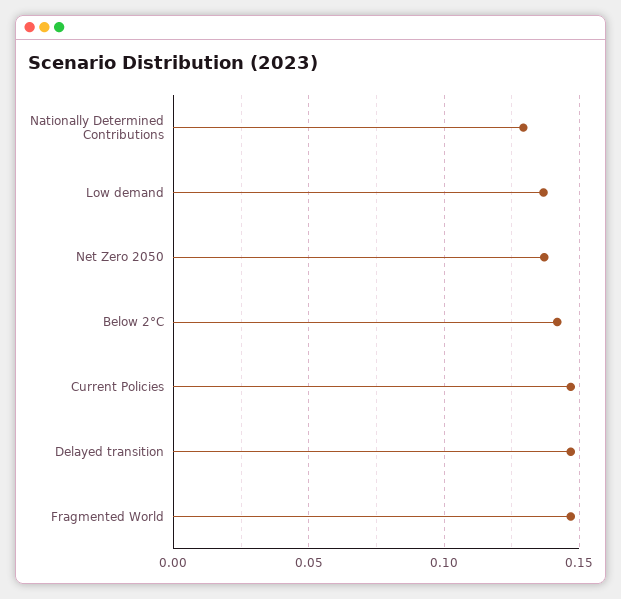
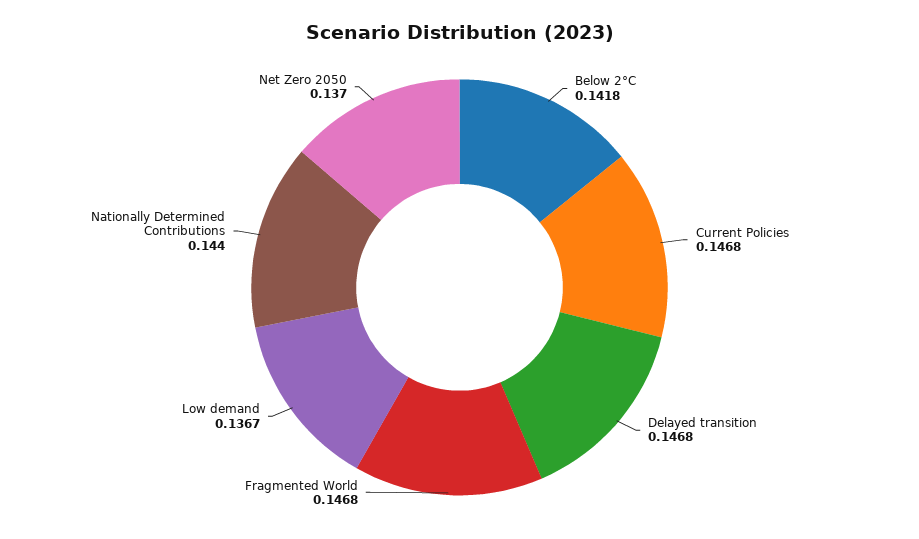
  {
-   "Nationally Determined Contributions": 0.13,
+   "Nationally Determined Contributions": 0.144,
    "Low demand": 0.1367,
    "Net Zero 2050": 0.137,
    "Below 2°C": 0.1418,
    "Current Policies": 0.1468,
    "Delayed transition": 0.1468,
    "Fragmented World": 0.1468
  }

